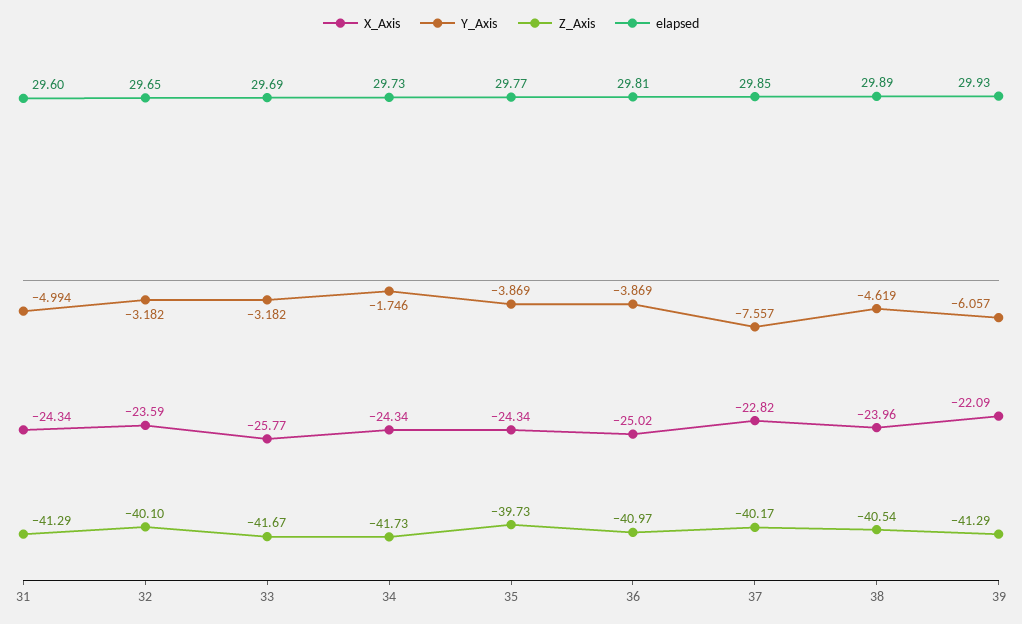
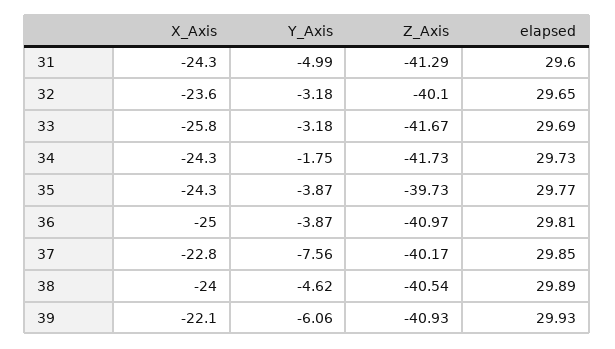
  {
    "X_Axis": {
      "31": -24.34,
      "32": -23.59,
      "33": -25.77,
      "34": -24.34,
      "35": -24.34,
      "36": -25.02,
      "37": -22.82,
      "38": -23.96,
      "39": -22.09
    },
    "Y_Axis": {
      "31": -4.994,
      "32": -3.182,
      "33": -3.182,
      "34": -1.746,
      "35": -3.869,
      "36": -3.869,
      "37": -7.557,
      "38": -4.619,
      "39": -6.057
    },
    "Z_Axis": {
      "31": -41.29,
      "32": -40.1,
      "33": -41.67,
      "34": -41.73,
      "35": -39.73,
      "36": -40.97,
      "37": -40.17,
      "38": -40.54,
-     "39": -41.29
+     "39": -40.93
    },
    "elapsed": {
      "31": 29.6,
      "32": 29.65,
      "33": 29.69,
      "34": 29.73,
      "35": 29.77,
      "36": 29.81,
      "37": 29.85,
      "38": 29.89,
      "39": 29.93
    }
  }

